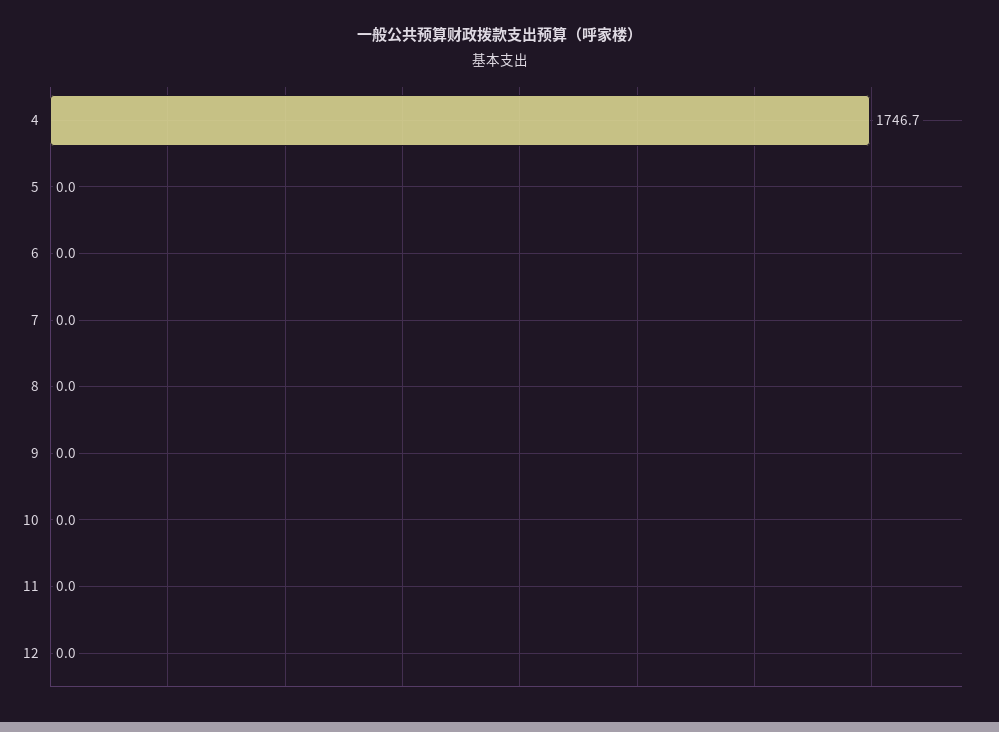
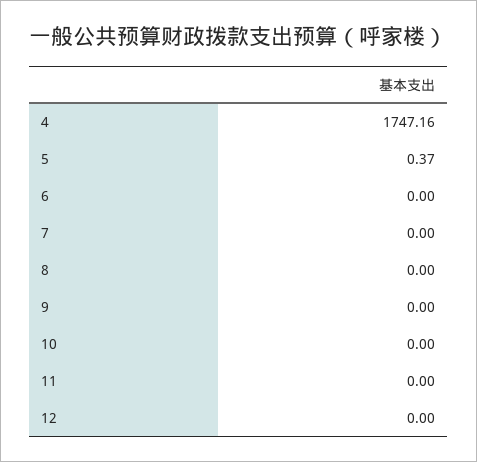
  {
-   "4": 1746.7,
+   "4": 1747.16,
-   "5": 0,
+   "5": 0.37,
    "6": 0,
    "7": 0,
    "8": 0,
    "9": 0,
    "10": 0,
    "11": 0,
    "12": 0
  }

